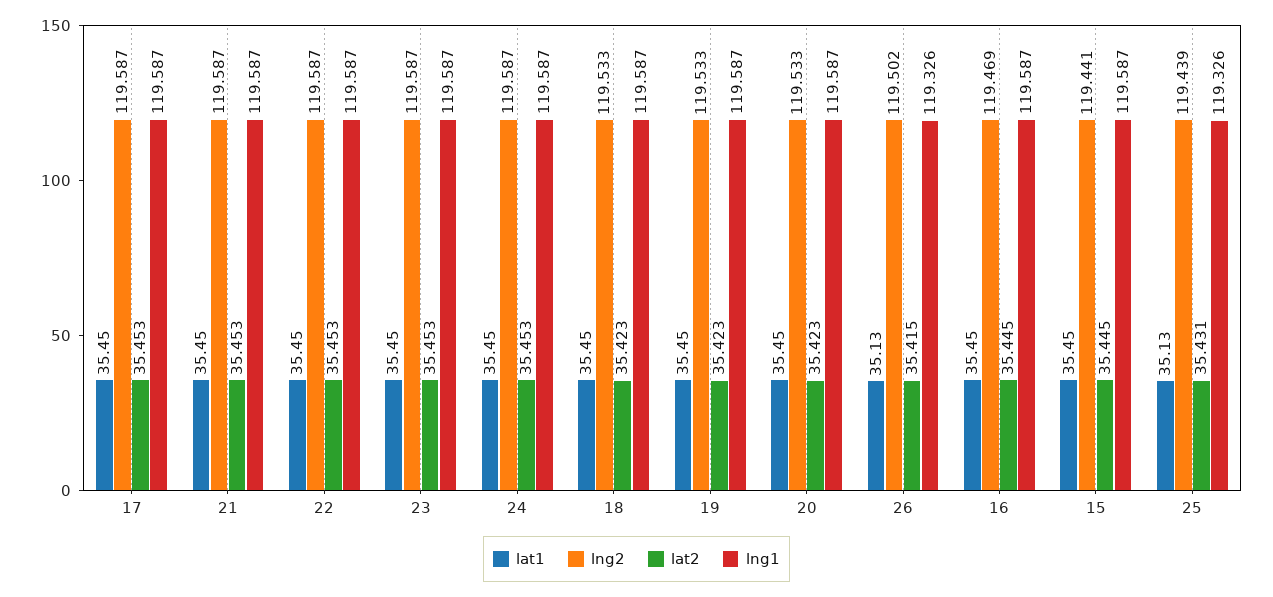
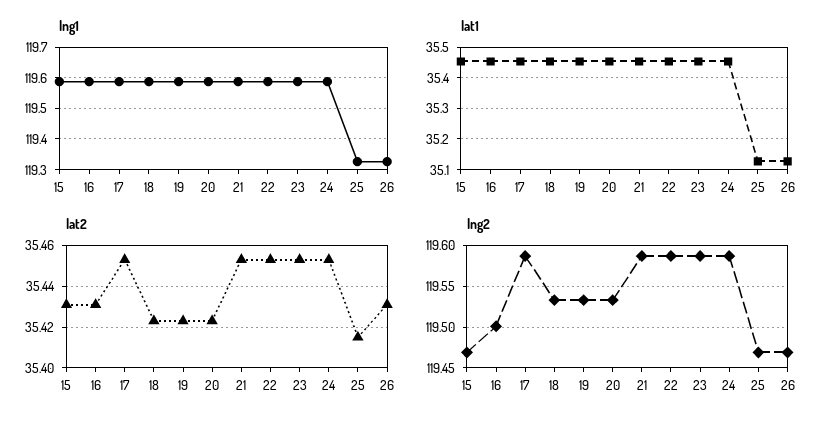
  {
    "lat1": {
      "17": 35.45,
      "21": 35.45,
      "22": 35.45,
      "23": 35.45,
      "24": 35.45,
      "18": 35.45,
      "19": 35.45,
      "20": 35.45,
      "26": 35.13,
      "16": 35.45,
      "15": 35.45,
      "25": 35.13
    },
    "lng2": {
      "17": 119.587,
      "21": 119.587,
      "22": 119.587,
      "23": 119.587,
      "24": 119.587,
      "18": 119.533,
      "19": 119.533,
      "20": 119.533,
-     "26": 119.502,
+     "26": 119.47,
-     "16": 119.469,
+     "16": 119.5,
-     "15": 119.441,
+     "15": 119.47,
-     "25": 119.439
+     "25": 119.47
    },
    "lat2": {
      "17": 35.453,
      "21": 35.453,
      "22": 35.453,
      "23": 35.453,
      "24": 35.453,
      "18": 35.423,
      "19": 35.423,
      "20": 35.423,
-     "26": 35.415,
+     "26": 35.43,
-     "16": 35.445,
+     "16": 35.43,
-     "15": 35.445,
+     "15": 35.43,
-     "25": 35.431
+     "25": 35.415
    },
    "lng1": {
      "17": 119.587,
      "21": 119.587,
      "22": 119.587,
      "23": 119.587,
      "24": 119.587,
      "18": 119.587,
      "19": 119.587,
      "20": 119.587,
      "26": 119.326,
      "16": 119.587,
      "15": 119.587,
      "25": 119.326
    }
  }

